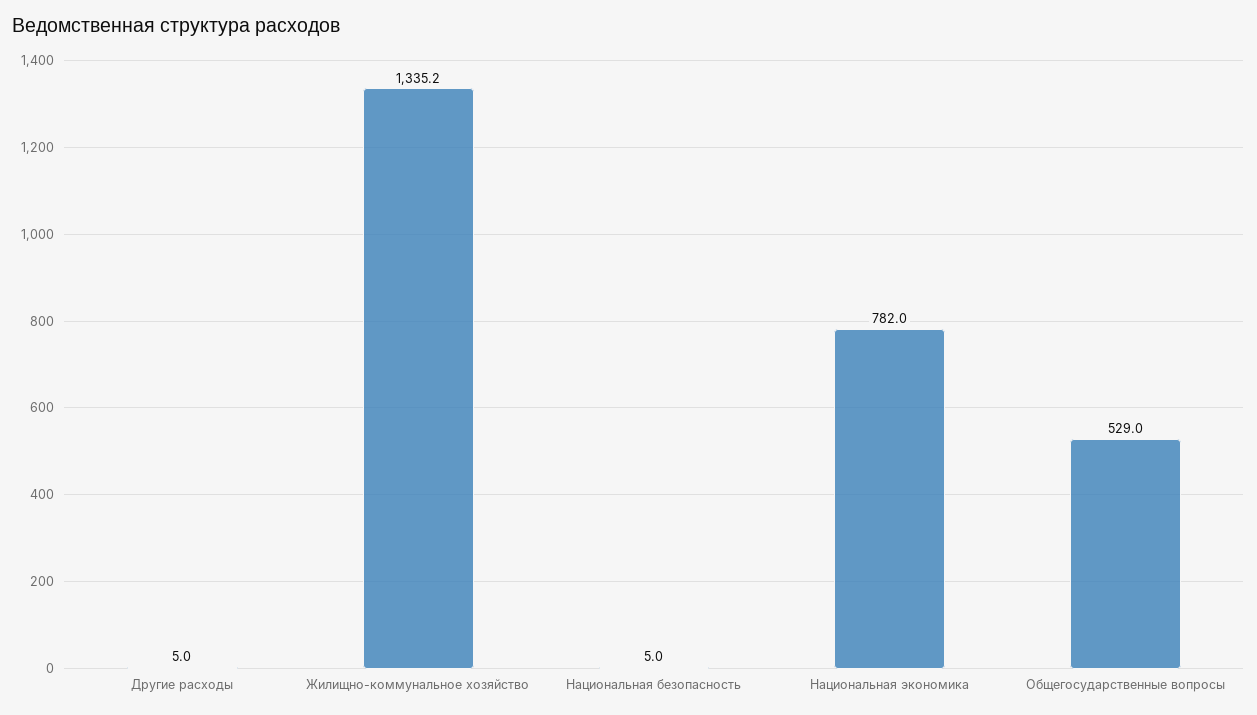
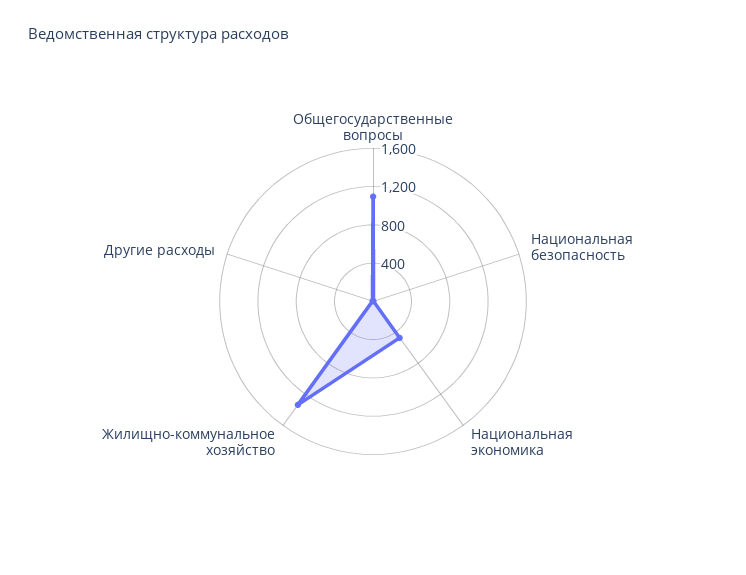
  {
    "Другие расходы": 5,
    "Жилищно-коммунальное хозяйство": 1335.2,
    "Национальная безопасность": 5,
-   "Национальная экономика": 782,
+   "Национальная экономика": 500,
-   "Общегосударственные вопросы": 529
+   "Общегосударственные вопросы": 1100
  }

